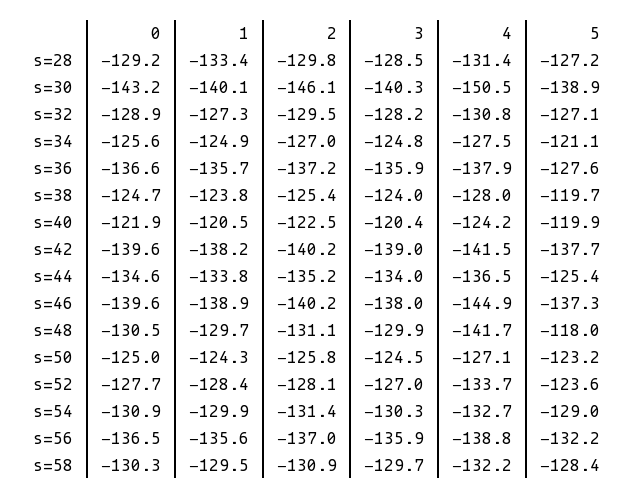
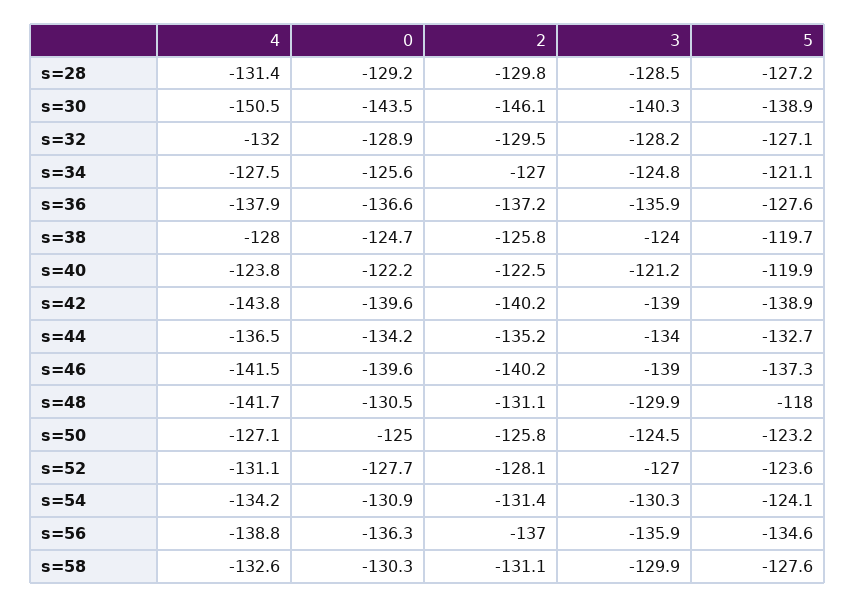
  {
    "0": {
      "s=28": -129.2,
-     "s=30": -143.2,
+     "s=30": -143.5,
      "s=32": -128.9,
      "s=34": -125.6,
      "s=36": -136.6,
      "s=38": -124.7,
-     "s=40": -121.9,
+     "s=40": -122.2,
      "s=42": -139.6,
-     "s=44": -134.6,
+     "s=44": -134.2,
      "s=46": -139.6,
      "s=48": -130.5,
      "s=50": -125,
      "s=52": -127.7,
      "s=54": -130.9,
-     "s=56": -136.5,
+     "s=56": -136.3,
      "s=58": -130.3
    },
-   "1": {
-     "s=28": -133.4,
-     "s=30": -140.1,
-     "s=32": -127.3,
-     "s=34": -124.9,
-     "s=36": -135.7,
-     "s=38": -123.8,
-     "s=40": -120.5,
-     "s=42": -138.2,
-     "s=44": -133.8,
-     "s=46": -138.9,
-     "s=48": -129.7,
-     "s=50": -124.3,
-     "s=52": -128.4,
-     "s=54": -129.9,
-     "s=56": -135.6,
-     "s=58": -129.5
-   },
    "2": {
      "s=28": -129.8,
      "s=30": -146.1,
      "s=32": -129.5,
      "s=34": -127,
      "s=36": -137.2,
-     "s=38": -125.4,
+     "s=38": -125.8,
      "s=40": -122.5,
      "s=42": -140.2,
      "s=44": -135.2,
      "s=46": -140.2,
      "s=48": -131.1,
      "s=50": -125.8,
      "s=52": -128.1,
      "s=54": -131.4,
      "s=56": -137,
-     "s=58": -130.9
+     "s=58": -131.1
    },
    "3": {
      "s=28": -128.5,
      "s=30": -140.3,
      "s=32": -128.2,
      "s=34": -124.8,
      "s=36": -135.9,
      "s=38": -124,
-     "s=40": -120.4,
+     "s=40": -121.2,
      "s=42": -139,
      "s=44": -134,
-     "s=46": -138,
+     "s=46": -139,
      "s=48": -129.9,
      "s=50": -124.5,
      "s=52": -127,
      "s=54": -130.3,
      "s=56": -135.9,
-     "s=58": -129.7
+     "s=58": -129.9
    },
    "4": {
      "s=28": -131.4,
      "s=30": -150.5,
-     "s=32": -130.8,
+     "s=32": -132,
      "s=34": -127.5,
      "s=36": -137.9,
      "s=38": -128,
-     "s=40": -124.2,
+     "s=40": -123.8,
-     "s=42": -141.5,
+     "s=42": -143.8,
      "s=44": -136.5,
-     "s=46": -144.9,
+     "s=46": -141.5,
      "s=48": -141.7,
      "s=50": -127.1,
-     "s=52": -133.7,
+     "s=52": -131.1,
-     "s=54": -132.7,
+     "s=54": -134.2,
      "s=56": -138.8,
-     "s=58": -132.2
+     "s=58": -132.6
    },
    "5": {
      "s=28": -127.2,
      "s=30": -138.9,
      "s=32": -127.1,
      "s=34": -121.1,
      "s=36": -127.6,
      "s=38": -119.7,
      "s=40": -119.9,
-     "s=42": -137.7,
+     "s=42": -138.9,
-     "s=44": -125.4,
+     "s=44": -132.7,
      "s=46": -137.3,
      "s=48": -118,
      "s=50": -123.2,
      "s=52": -123.6,
-     "s=54": -129,
+     "s=54": -124.1,
-     "s=56": -132.2,
+     "s=56": -134.6,
-     "s=58": -128.4
+     "s=58": -127.6
    }
  }

